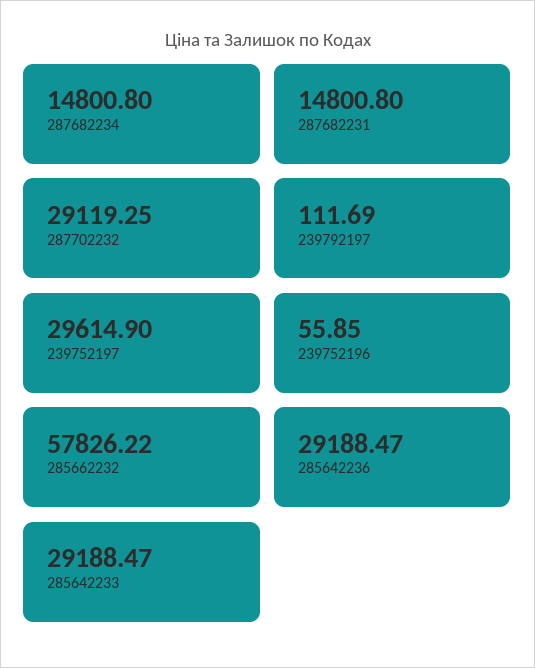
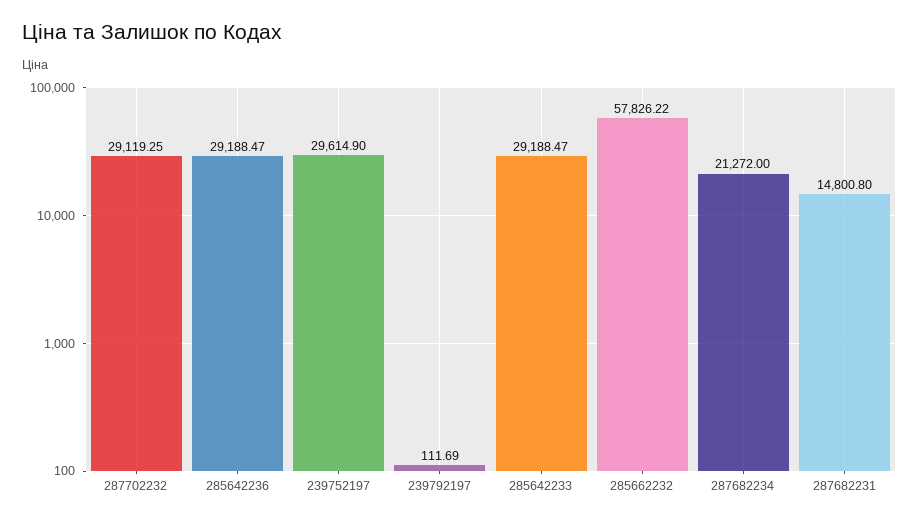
  {
-   "287682234": 14800.8,
+   "287682234": 21272,
    "287682231": 14800.8,
    "287702232": 29119.25,
    "239792197": 111.69,
    "239752197": 29614.9,
-   "239752196": 55.85,
    "285662232": 57826.22,
    "285642236": 29188.47,
    "285642233": 29188.47
  }

